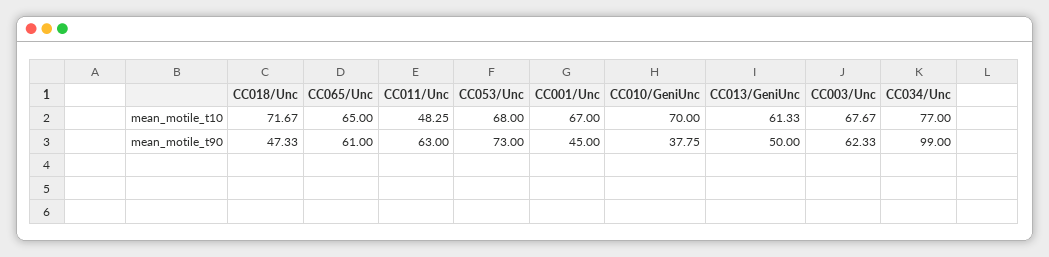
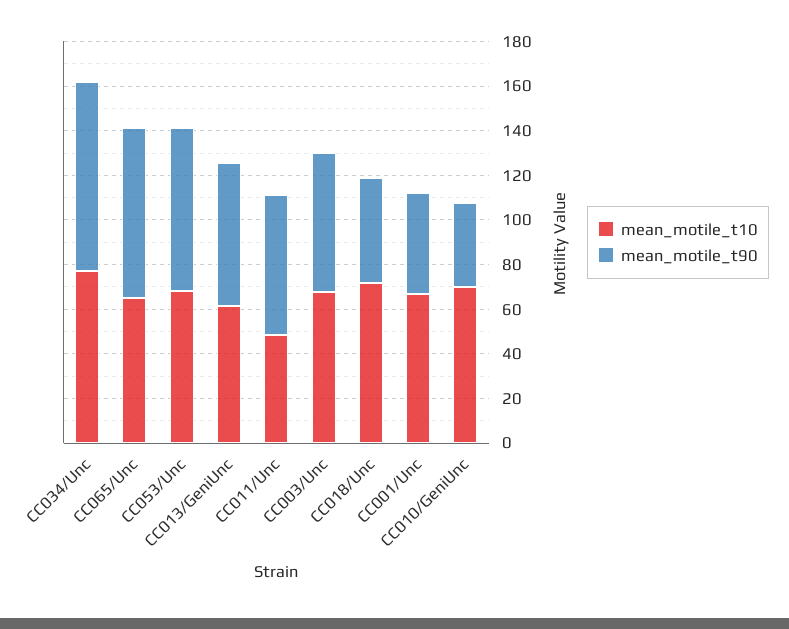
  {
    "mean_motile_t10": {
      "CC018/Unc": 71.67,
      "CC065/Unc": 65,
      "CC011/Unc": 48.25,
      "CC053/Unc": 68,
      "CC001/Unc": 67,
      "CC010/GeniUnc": 70,
      "CC013/GeniUnc": 61.33,
      "CC003/Unc": 67.67,
      "CC034/Unc": 77
    },
    "mean_motile_t90": {
      "CC018/Unc": 47.33,
-     "CC065/Unc": 61,
+     "CC065/Unc": 75,
      "CC011/Unc": 63,
      "CC053/Unc": 73,
      "CC001/Unc": 45,
      "CC010/GeniUnc": 37.75,
-     "CC013/GeniUnc": 50,
+     "CC013/GeniUnc": 65,
      "CC003/Unc": 62.33,
-     "CC034/Unc": 99
+     "CC034/Unc": 85
    }
  }

